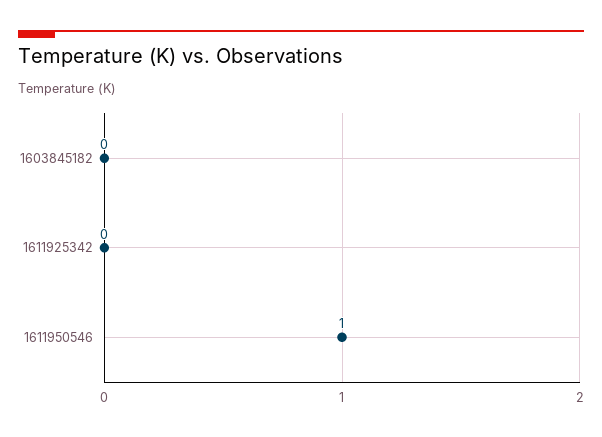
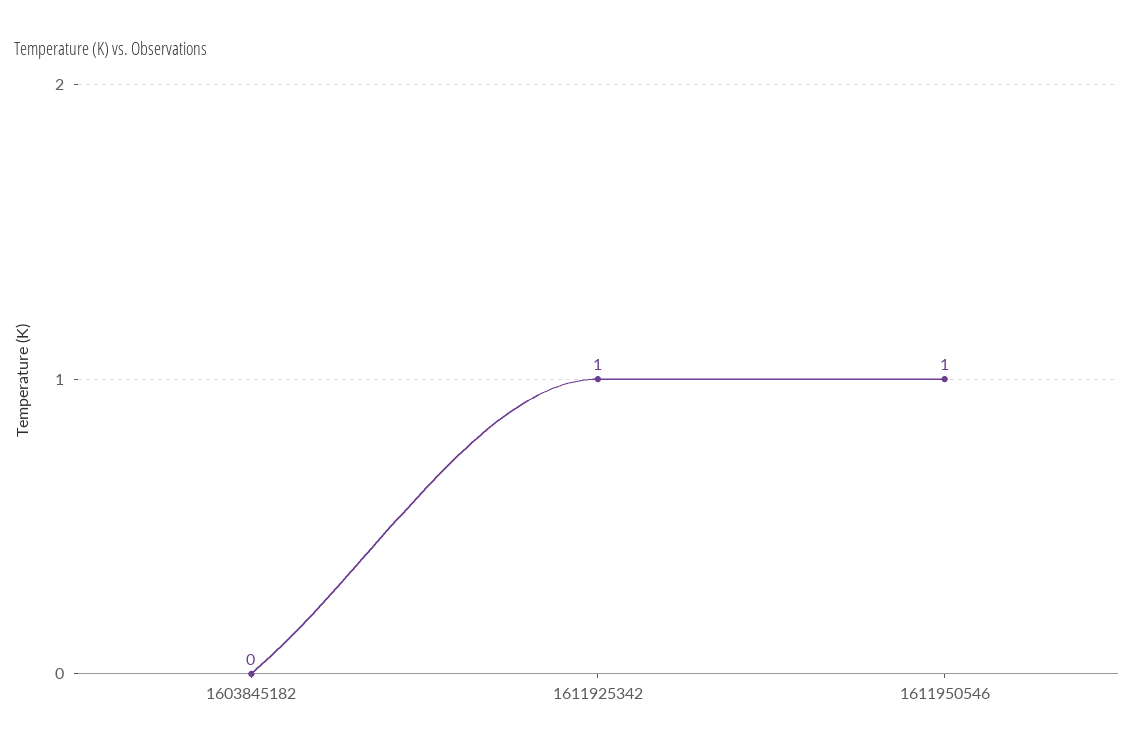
  {
    "1603845182": 0,
-   "1611925342": 0,
+   "1611925342": 1,
    "1611950546": 1
  }

